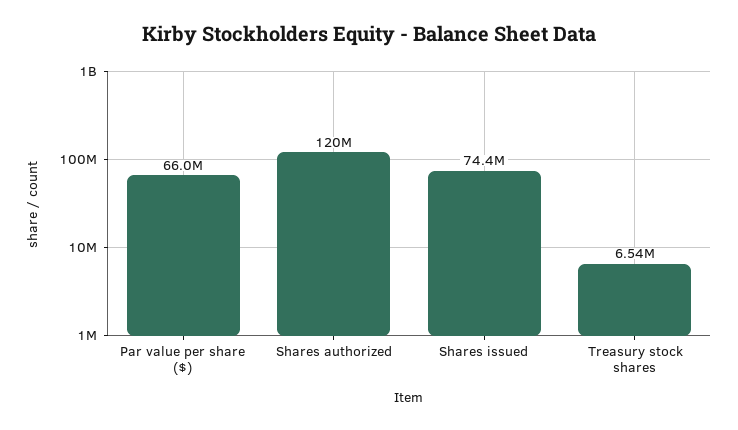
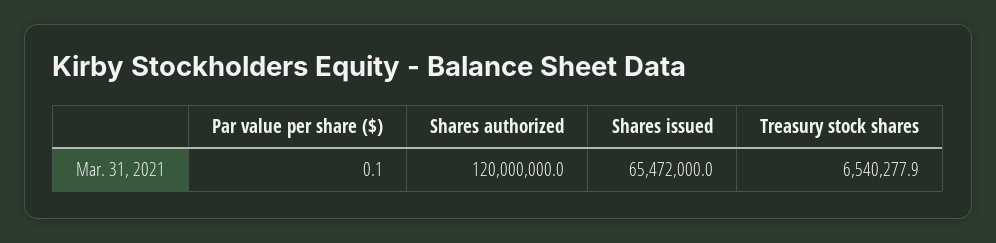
  {
-   "Par value per share ($)": 66000000,
+   "Par value per share ($)": 0.1,
    "Shares authorized": 120000000,
-   "Shares issued": 74400000,
+   "Shares issued": 65472000,
    "Treasury stock shares": 6540277.9
  }

